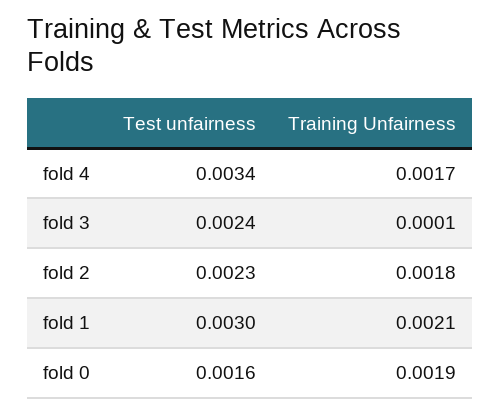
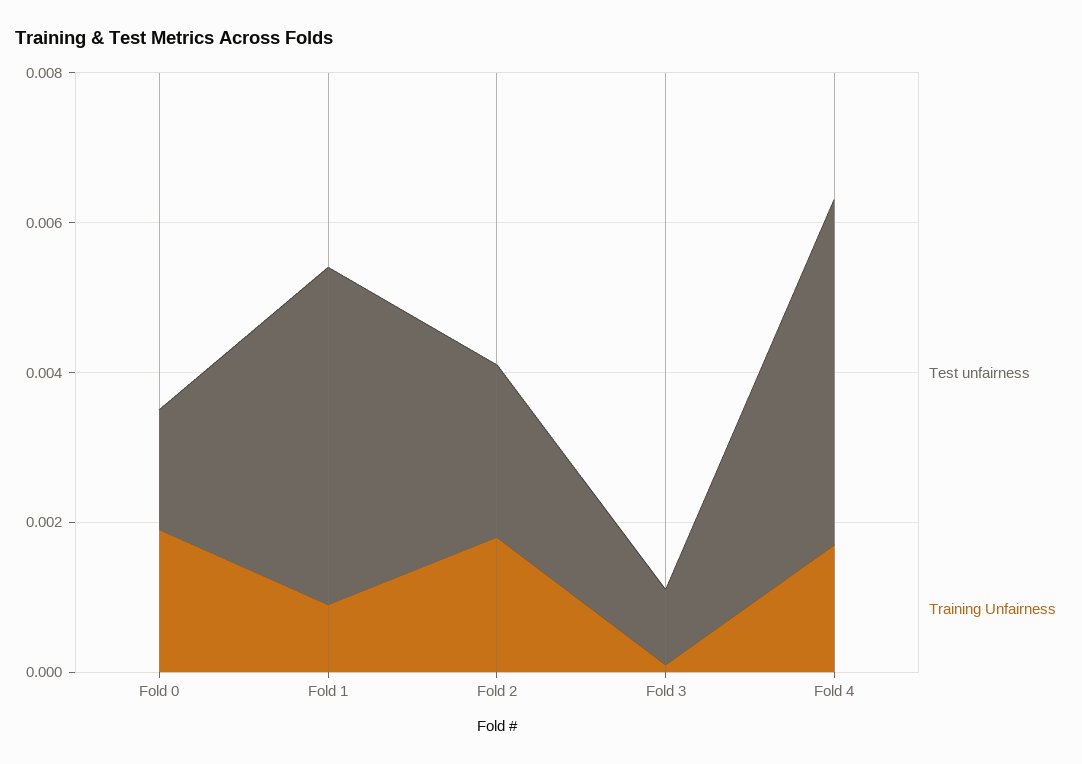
  {
    "Test unfairness": {
-     "fold 4": 0.0034,
+     "fold 4": 0.0045,
-     "fold 3": 0.0024,
+     "fold 3": 0.001,
      "fold 2": 0.0023,
-     "fold 1": 0.003,
+     "fold 1": 0.0045,
      "fold 0": 0.0016
    },
    "Training Unfairness": {
      "fold 4": 0.0017,
      "fold 3": 0.0001,
      "fold 2": 0.0018,
-     "fold 1": 0.0021,
+     "fold 1": 0.001,
      "fold 0": 0.0019
    }
  }

